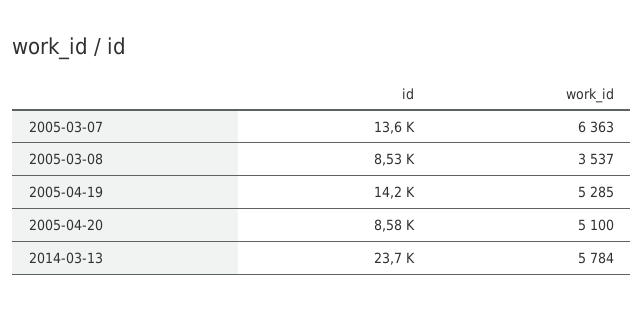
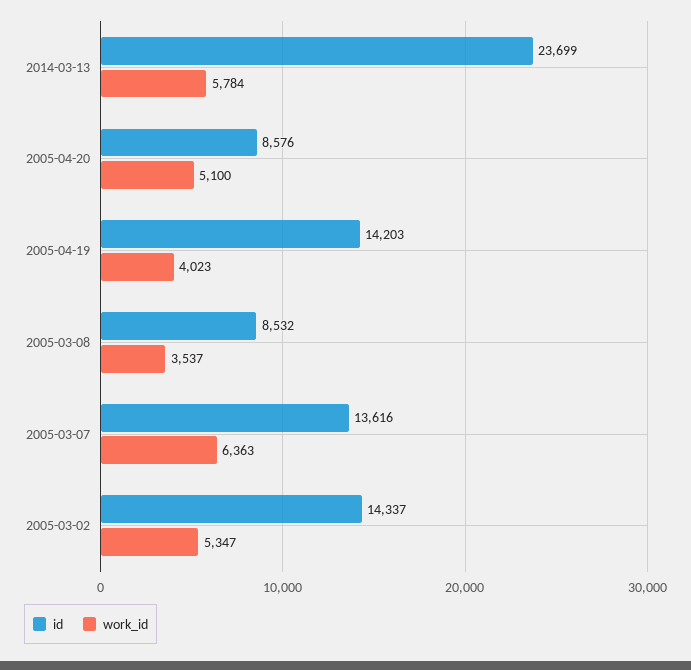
  {
    "id": {
      "2005-03-07": 13616,
      "2005-03-08": 8532,
      "2005-04-19": 14203,
      "2005-04-20": 8576,
-     "2014-03-13": 23699
+     "2014-03-13": 23699,
+     "2005-03-02": 14337
    },
    "work_id": {
      "2005-03-07": 6363,
      "2005-03-08": 3537,
-     "2005-04-19": 5285,
+     "2005-04-19": 4023,
      "2005-04-20": 5100,
-     "2014-03-13": 5784
+     "2014-03-13": 5784,
+     "2005-03-02": 5347
    }
  }

